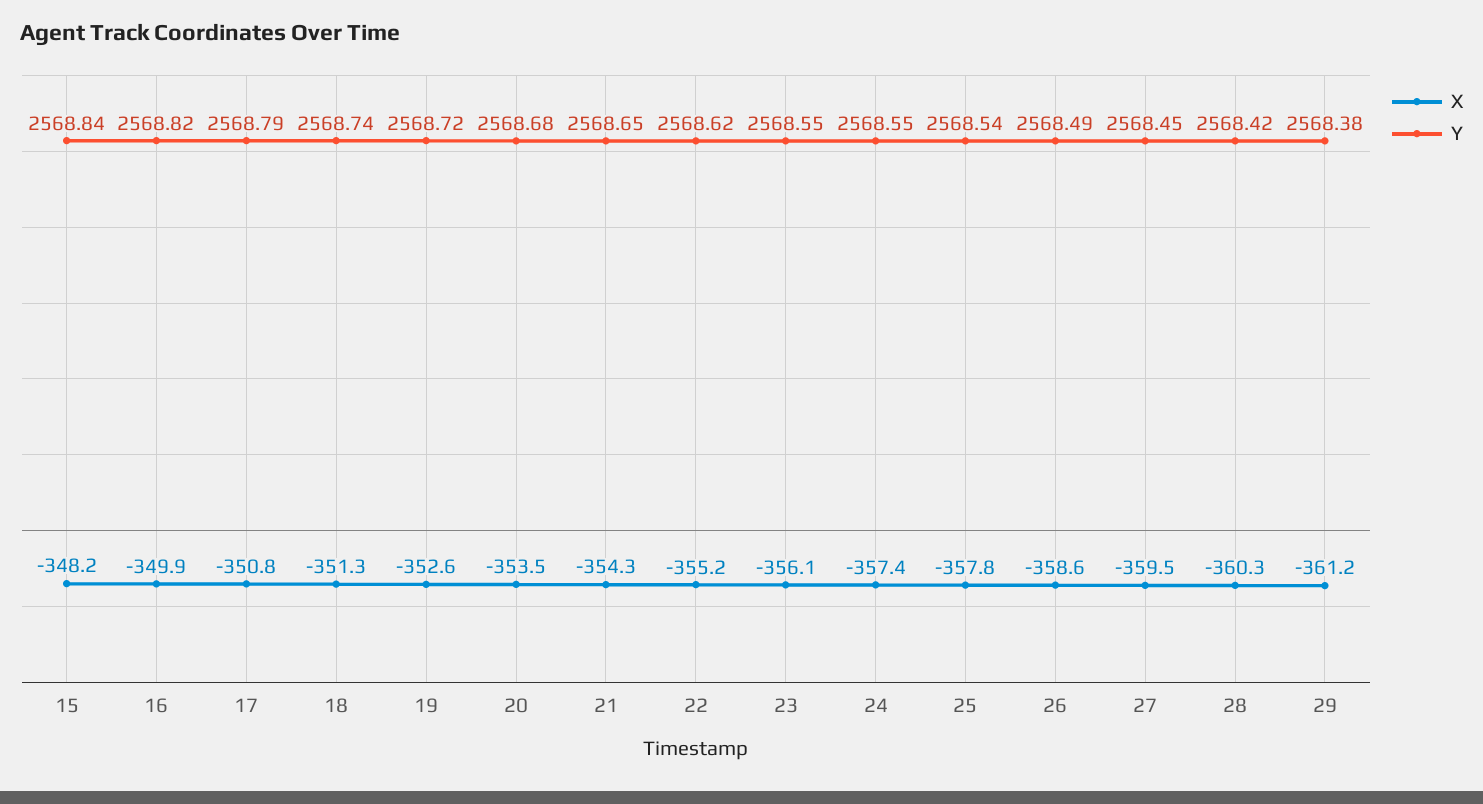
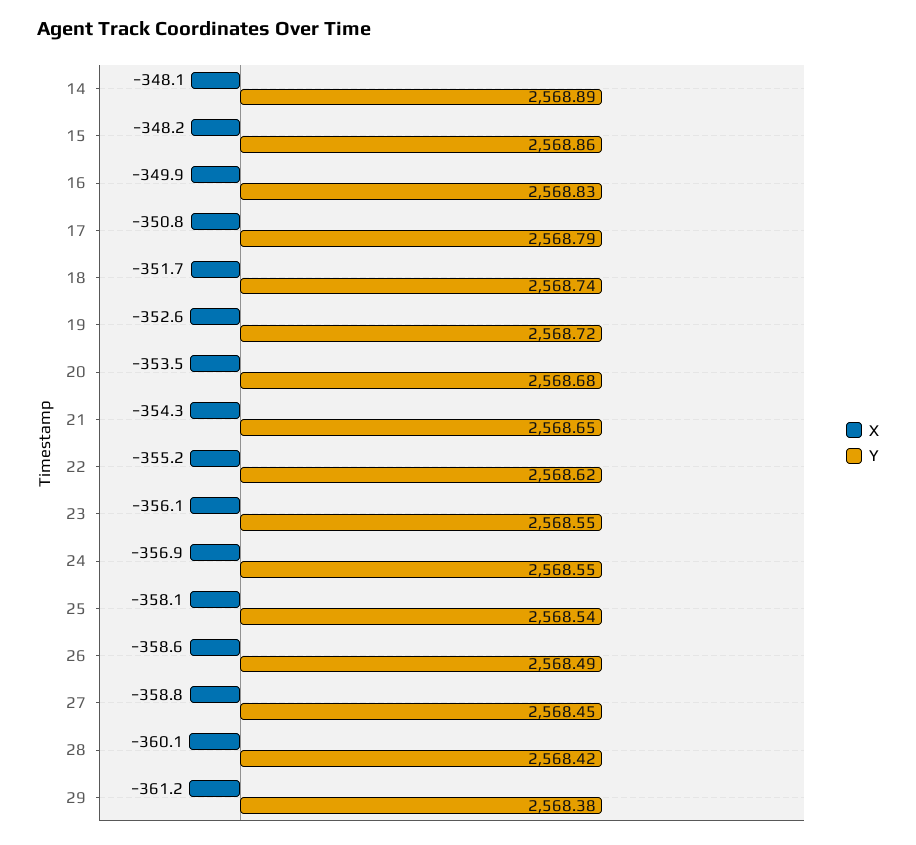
  {
    "X": {
      "15": -348.2,
      "16": -349.9,
      "17": -350.8,
-     "18": -351.3,
+     "18": -351.7,
      "19": -352.6,
      "20": -353.5,
      "21": -354.3,
      "22": -355.2,
      "23": -356.1,
-     "24": -357.4,
+     "24": -356.9,
-     "25": -357.8,
+     "25": -358.1,
      "26": -358.6,
-     "27": -359.5,
+     "27": -358.8,
-     "28": -360.3,
+     "28": -360.1,
-     "29": -361.2
+     "29": -361.2,
+     "14": -348.1
    },
    "Y": {
-     "15": 2568.84,
+     "15": 2568.86,
-     "16": 2568.82,
+     "16": 2568.83,
      "17": 2568.79,
      "18": 2568.74,
      "19": 2568.72,
      "20": 2568.68,
      "21": 2568.65,
      "22": 2568.62,
      "23": 2568.55,
      "24": 2568.55,
      "25": 2568.54,
      "26": 2568.49,
      "27": 2568.45,
      "28": 2568.42,
-     "29": 2568.38
+     "29": 2568.38,
+     "14": 2568.89
    }
  }

